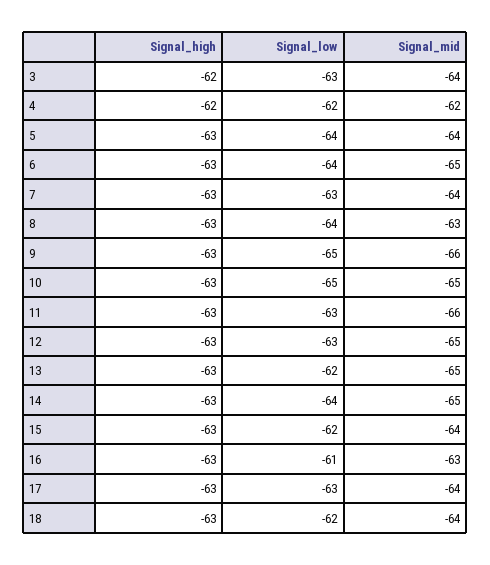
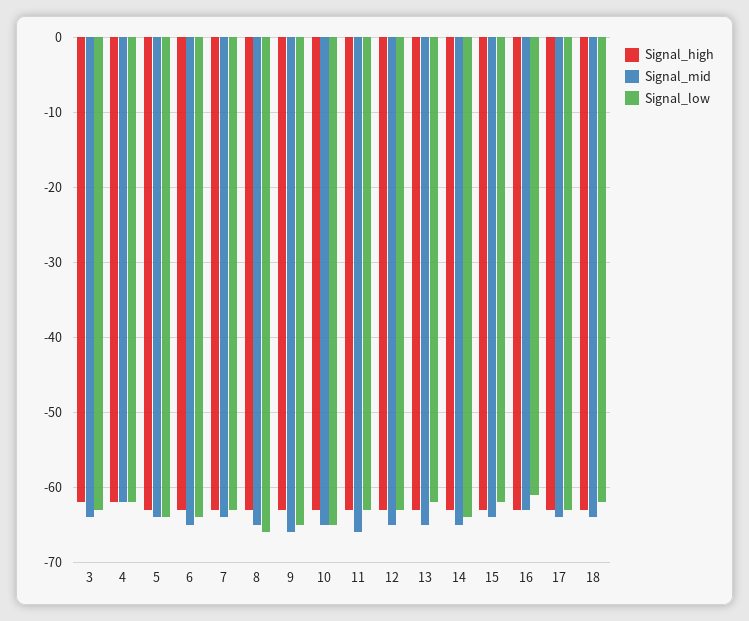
  {
    "Signal_high": {
      "3": -62,
      "4": -62,
      "5": -63,
      "6": -63,
      "7": -63,
      "8": -63,
      "9": -63,
      "10": -63,
      "11": -63,
      "12": -63,
      "13": -63,
      "14": -63,
      "15": -63,
      "16": -63,
      "17": -63,
      "18": -63
    },
    "Signal_low": {
      "3": -63,
      "4": -62,
      "5": -64,
      "6": -64,
      "7": -63,
-     "8": -64,
+     "8": -66,
      "9": -65,
      "10": -65,
      "11": -63,
      "12": -63,
      "13": -62,
      "14": -64,
      "15": -62,
      "16": -61,
      "17": -63,
      "18": -62
    },
    "Signal_mid": {
      "3": -64,
      "4": -62,
      "5": -64,
      "6": -65,
      "7": -64,
-     "8": -63,
+     "8": -65,
      "9": -66,
      "10": -65,
      "11": -66,
      "12": -65,
      "13": -65,
      "14": -65,
      "15": -64,
      "16": -63,
      "17": -64,
      "18": -64
    }
  }

